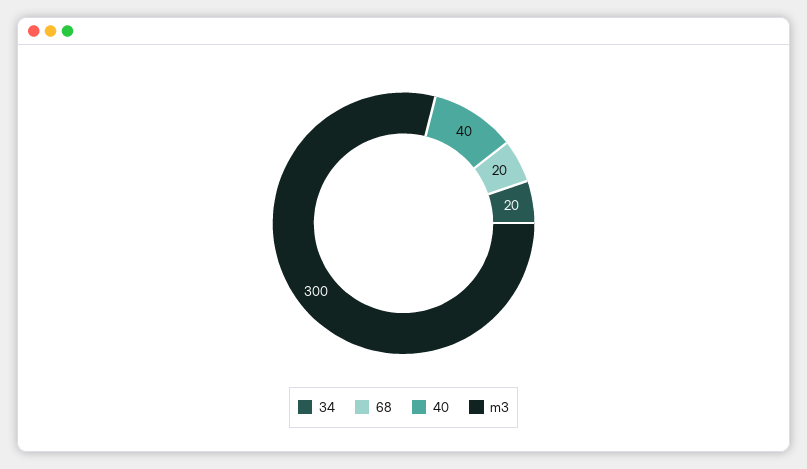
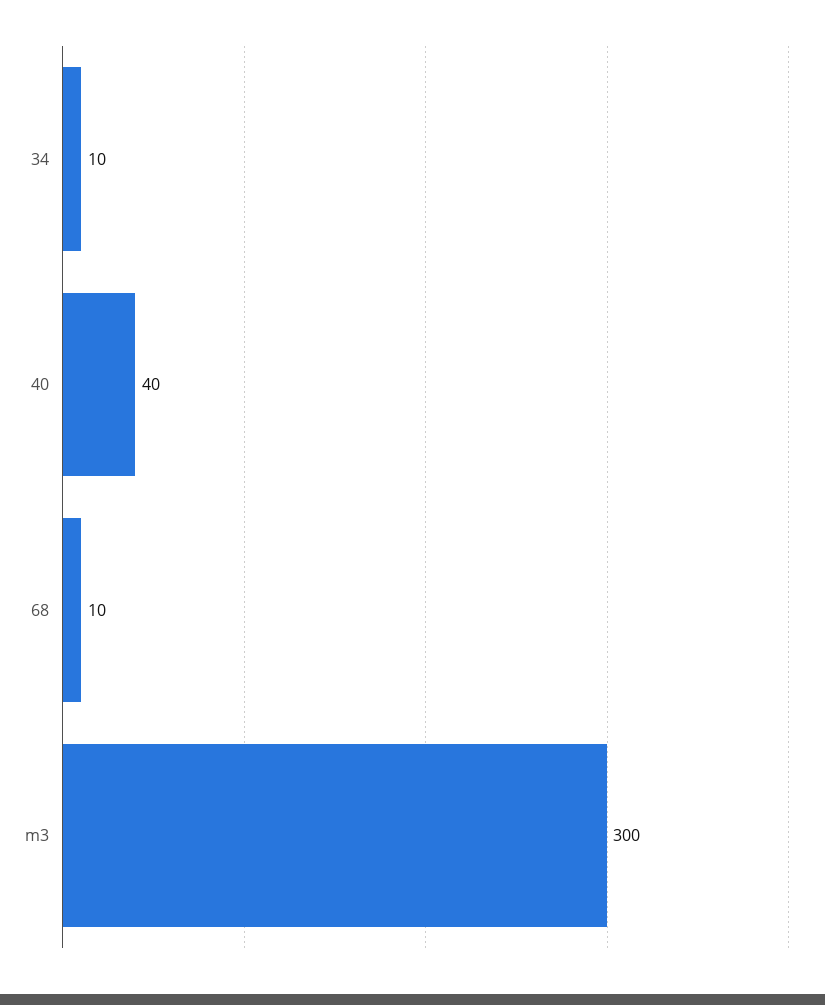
  {
-   "34": 20,
+   "34": 10,
-   "68": 20,
+   "68": 10,
    "40": 40,
    "m3": 300
  }

